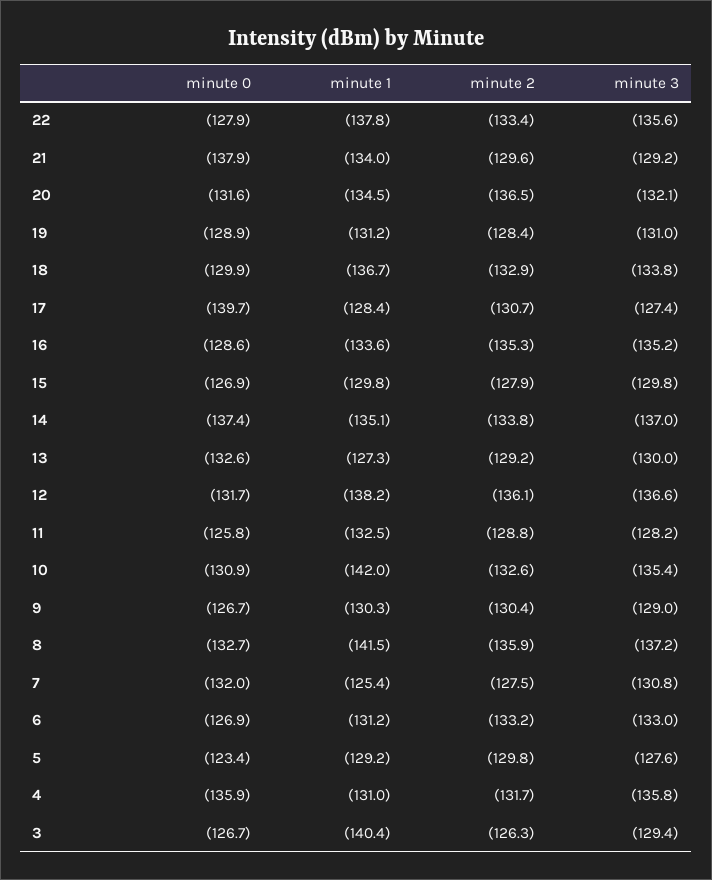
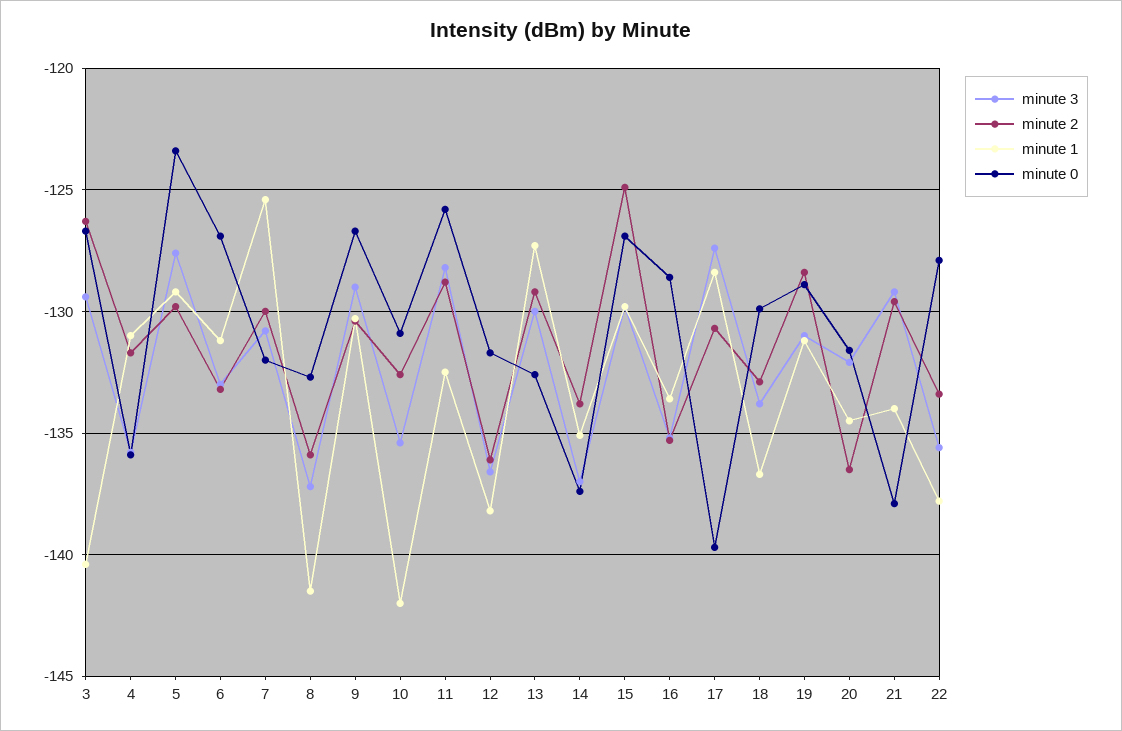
  {
    "minute 0": {
      "22": -127.9,
      "21": -137.9,
      "20": -131.6,
      "19": -128.9,
      "18": -129.9,
      "17": -139.7,
      "16": -128.6,
      "15": -126.9,
      "14": -137.4,
      "13": -132.6,
      "12": -131.7,
      "11": -125.8,
      "10": -130.9,
      "9": -126.7,
      "8": -132.7,
      "7": -132,
      "6": -126.9,
      "5": -123.4,
      "4": -135.9,
      "3": -126.7
    },
    "minute 1": {
      "22": -137.8,
      "21": -134,
      "20": -134.5,
      "19": -131.2,
      "18": -136.7,
      "17": -128.4,
      "16": -133.6,
      "15": -129.8,
      "14": -135.1,
      "13": -127.3,
      "12": -138.2,
      "11": -132.5,
      "10": -142,
      "9": -130.3,
      "8": -141.5,
      "7": -125.4,
      "6": -131.2,
      "5": -129.2,
      "4": -131,
      "3": -140.4
    },
    "minute 2": {
      "22": -133.4,
      "21": -129.6,
      "20": -136.5,
      "19": -128.4,
      "18": -132.9,
      "17": -130.7,
      "16": -135.3,
-     "15": -127.9,
+     "15": -125,
      "14": -133.8,
      "13": -129.2,
      "12": -136.1,
      "11": -128.8,
      "10": -132.6,
      "9": -130.4,
      "8": -135.9,
-     "7": -127.5,
+     "7": -130,
      "6": -133.2,
      "5": -129.8,
      "4": -131.7,
      "3": -126.3
    },
    "minute 3": {
      "22": -135.6,
      "21": -129.2,
      "20": -132.1,
      "19": -131,
      "18": -133.8,
      "17": -127.4,
      "16": -135.2,
      "15": -129.8,
      "14": -137,
      "13": -130,
      "12": -136.6,
      "11": -128.2,
      "10": -135.4,
      "9": -129,
      "8": -137.2,
      "7": -130.8,
      "6": -133,
      "5": -127.6,
      "4": -135.8,
      "3": -129.4
    }
  }

